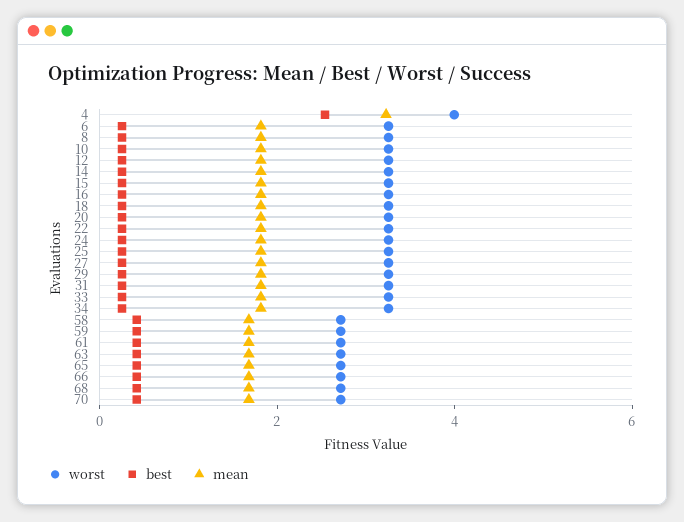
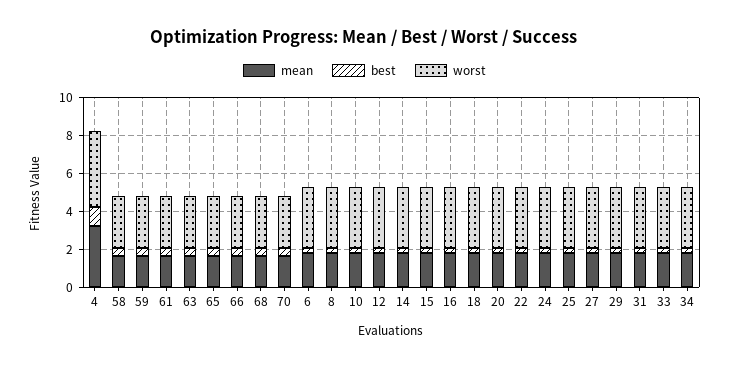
  {
    "worst": {
      "4": 4,
      "6": 3.5,
      "8": 3.5,
      "10": 3.5,
      "12": 3.5,
      "14": 3.5,
      "15": 3.5,
      "16": 3.5,
      "18": 3.5,
      "20": 3.5,
      "22": 3.5,
      "24": 3.5,
      "25": 3.5,
      "27": 3.5,
      "29": 3.5,
      "31": 3.5,
      "33": 3.5,
      "34": 3.5,
      "58": 2.5,
      "59": 2.5,
      "61": 2.5,
      "63": 2.5,
      "65": 2.5,
      "66": 2.5,
      "68": 2.5,
      "70": 2.5
    },
    "best": {
-     "4": 2.5,
+     "4": 1,
      "6": 0.5,
      "8": 0.5,
      "10": 0.5,
      "12": 0.5,
      "14": 0.5,
      "15": 0.5,
      "16": 0.5,
      "18": 0.5,
      "20": 0.5,
      "22": 0.5,
      "24": 0.5,
      "25": 0.5,
      "27": 0.5,
      "29": 0.5,
      "31": 0.5,
      "33": 0.5,
      "34": 0.5,
      "58": 0.5,
      "59": 0.5,
      "61": 0.5,
      "63": 0.5,
      "65": 0.5,
      "66": 0.5,
      "68": 0.5,
      "70": 0.5
    },
    "mean": {
      "4": 3,
      "6": 2,
      "8": 2,
      "10": 2,
      "12": 2,
      "14": 2,
      "15": 2,
      "16": 2,
      "18": 2,
      "20": 2,
      "22": 2,
      "24": 2,
      "25": 2,
      "27": 2,
      "29": 2,
      "31": 2,
      "33": 2,
      "34": 2,
      "58": 1.5,
      "59": 1.5,
      "61": 1.5,
      "63": 1.5,
      "65": 1.5,
      "66": 1.5,
      "68": 1.5,
      "70": 1.5
    }
  }

